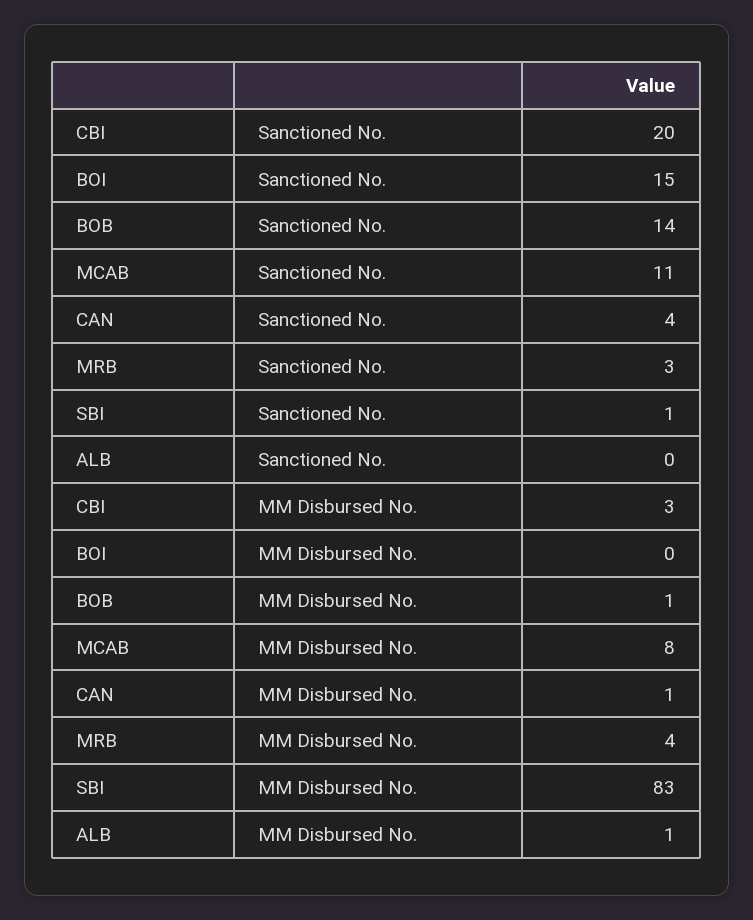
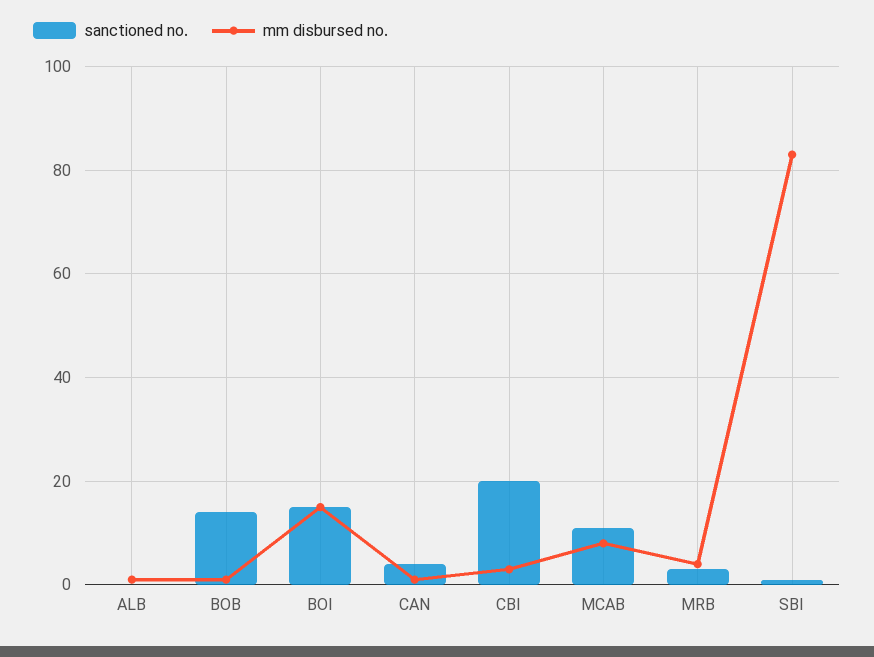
  {
    "Sanctioned No.": {
      "CBI": 20,
      "BOI": 15,
      "BOB": 14,
      "MCAB": 11,
      "CAN": 4,
      "MRB": 3,
      "SBI": 1,
      "ALB": 0
    },
    "MM Disbursed No.": {
      "CBI": 3,
-     "BOI": 0,
+     "BOI": 15,
      "BOB": 1,
      "MCAB": 8,
      "CAN": 1,
      "MRB": 4,
      "SBI": 83,
      "ALB": 1
    }
  }

